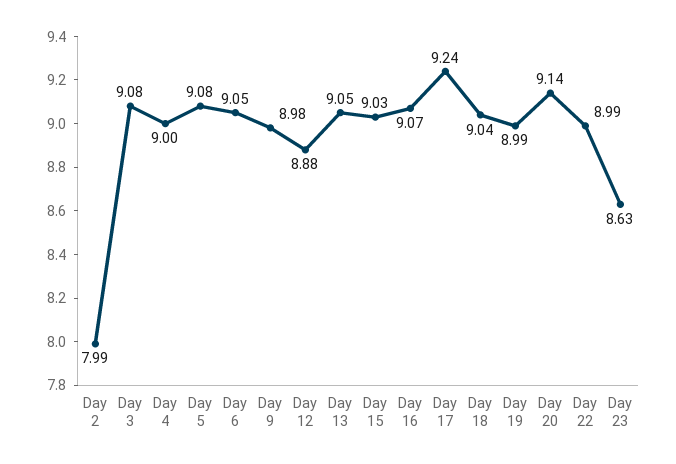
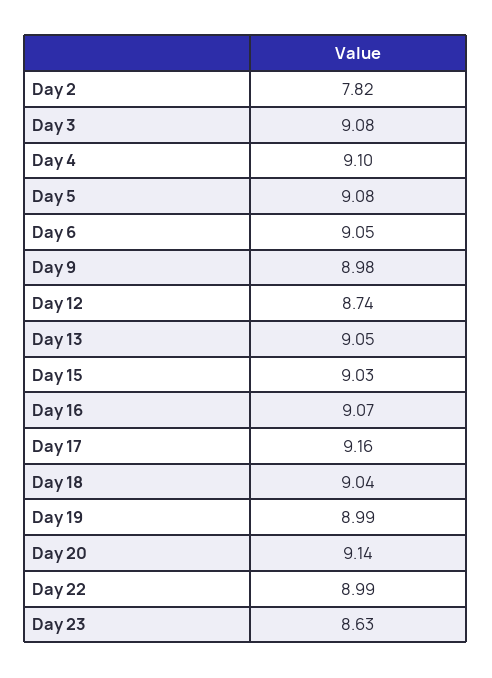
  {
-   "Day 2": 7.99,
+   "Day 2": 7.82,
    "Day 3": 9.08,
-   "Day 4": 9,
+   "Day 4": 9.1,
    "Day 5": 9.08,
    "Day 6": 9.05,
    "Day 9": 8.98,
-   "Day 12": 8.88,
+   "Day 12": 8.74,
    "Day 13": 9.05,
    "Day 15": 9.03,
    "Day 16": 9.07,
-   "Day 17": 9.24,
+   "Day 17": 9.16,
    "Day 18": 9.04,
    "Day 19": 8.99,
    "Day 20": 9.14,
    "Day 22": 8.99,
    "Day 23": 8.63
  }

